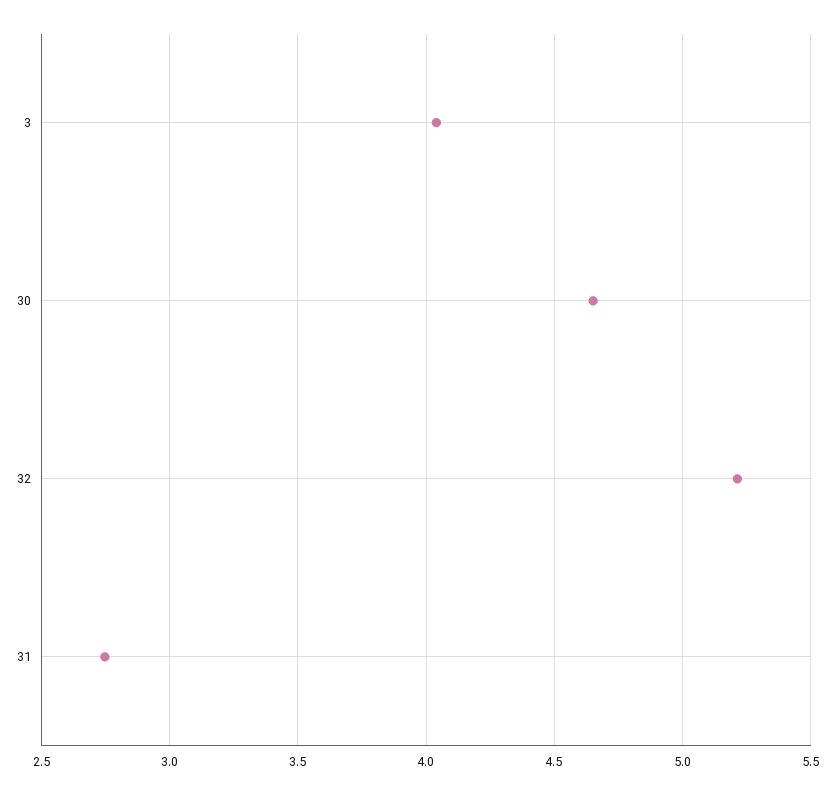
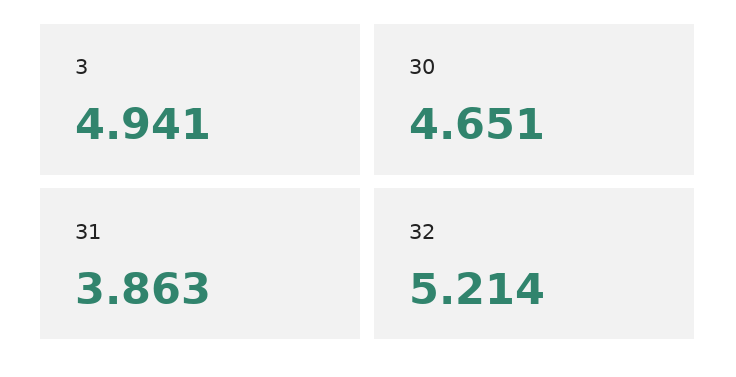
  {
-   "3": 4.05,
+   "3": 4.941,
    "30": 4.651,
    "32": 5.214,
-   "31": 2.75
+   "31": 3.863
  }

